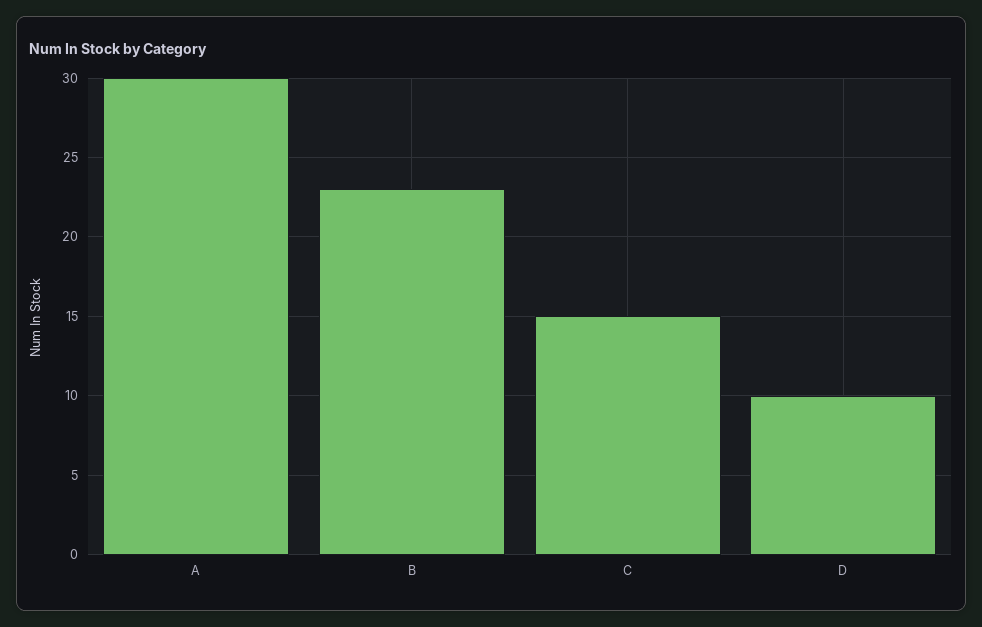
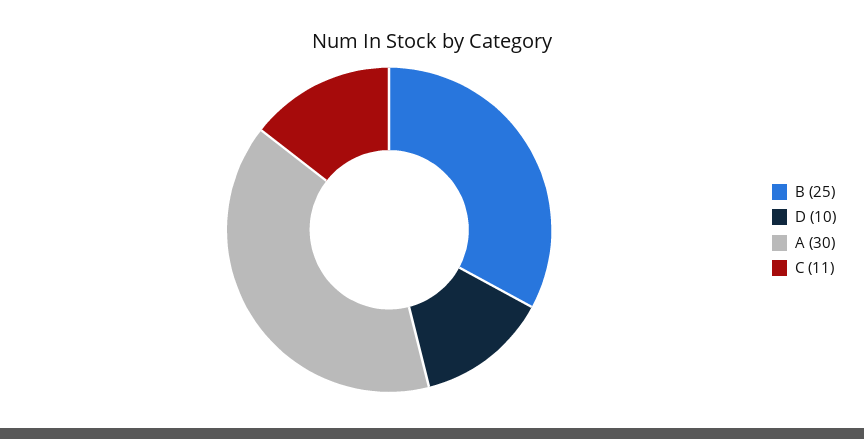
  {
    "A": 30,
-   "B": 23,
+   "B": 25,
-   "C": 15,
+   "C": 11,
    "D": 10
  }

